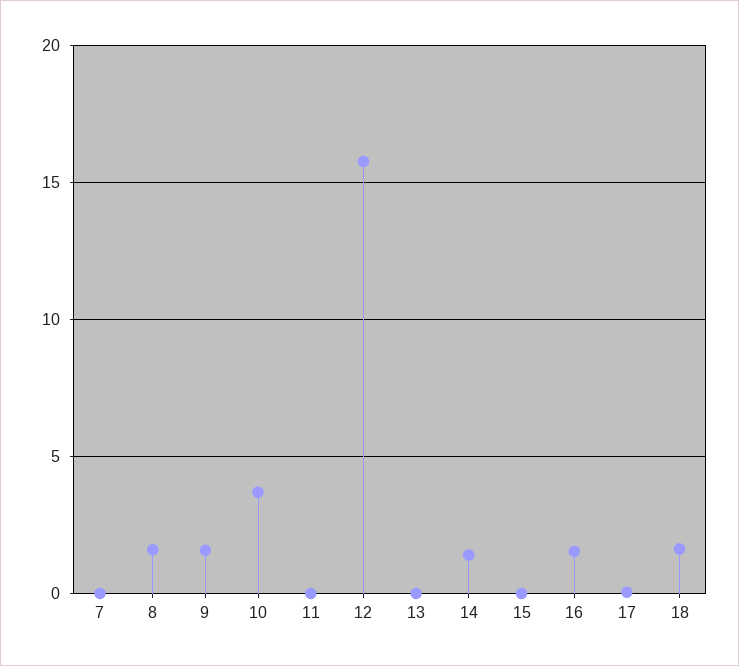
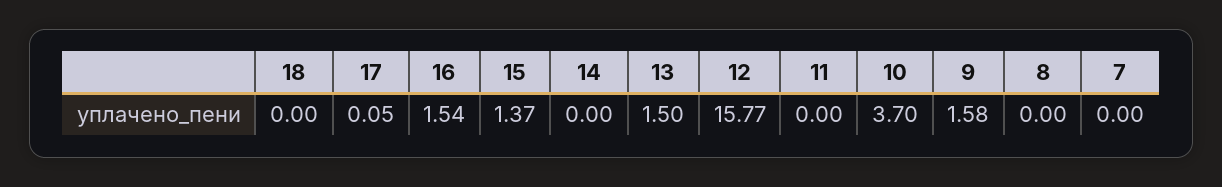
  {
    "7": 0,
-   "8": 1.5,
+   "8": 0,
    "9": 1.58,
    "10": 3.7,
    "11": 0,
    "12": 15.77,
-   "13": 0,
+   "13": 1.5,
-   "14": 1.5,
+   "14": 0,
-   "15": 0,
+   "15": 1.37,
    "16": 1.54,
    "17": 0.05,
-   "18": 1.5
+   "18": 0
  }

